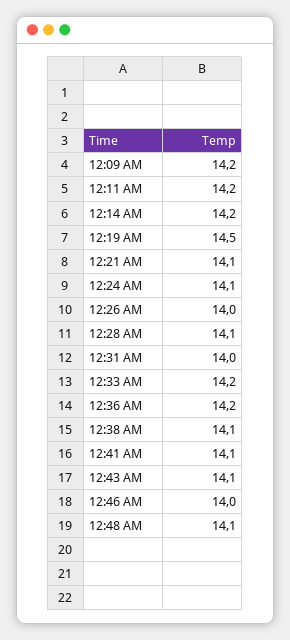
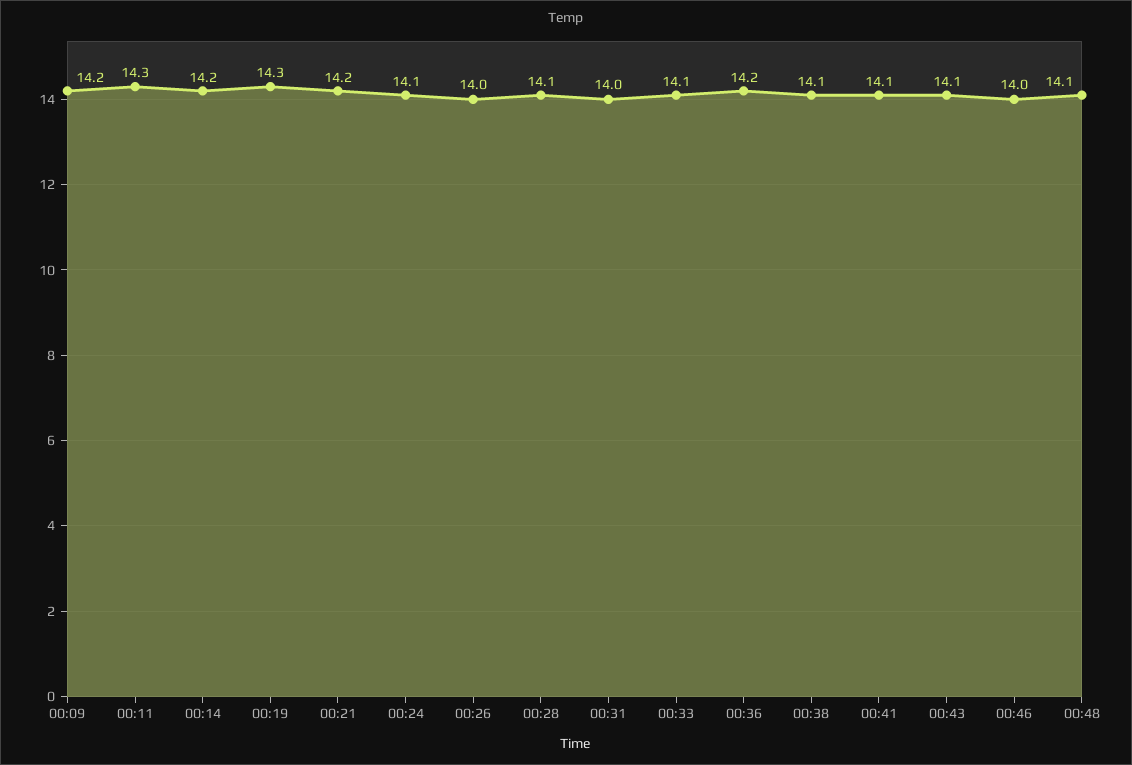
  {
    "12:09 AM": 14.2,
-   "12:11 AM": 14.2,
+   "12:11 AM": 14.3,
    "12:14 AM": 14.2,
-   "12:19 AM": 14.5,
+   "12:19 AM": 14.3,
-   "12:21 AM": 14.1,
+   "12:21 AM": 14.2,
    "12:24 AM": 14.1,
    "12:26 AM": 14,
    "12:28 AM": 14.1,
    "12:31 AM": 14,
-   "12:33 AM": 14.2,
+   "12:33 AM": 14.1,
    "12:36 AM": 14.2,
    "12:38 AM": 14.1,
    "12:41 AM": 14.1,
    "12:43 AM": 14.1,
    "12:46 AM": 14,
    "12:48 AM": 14.1
  }

